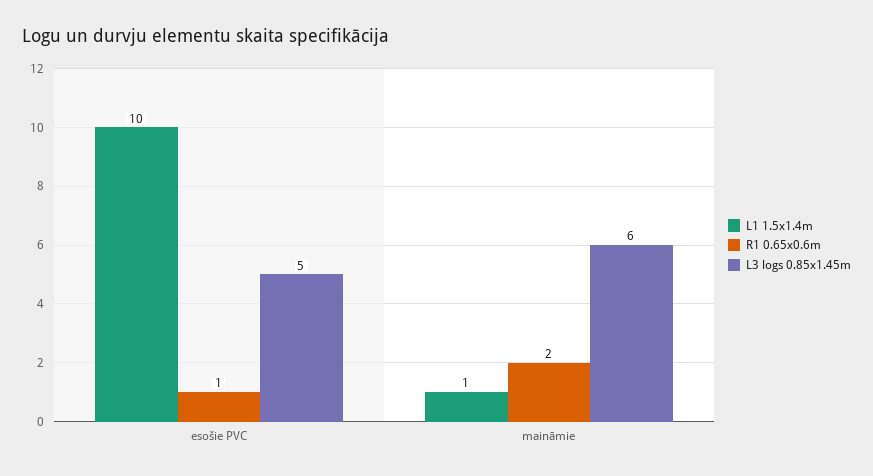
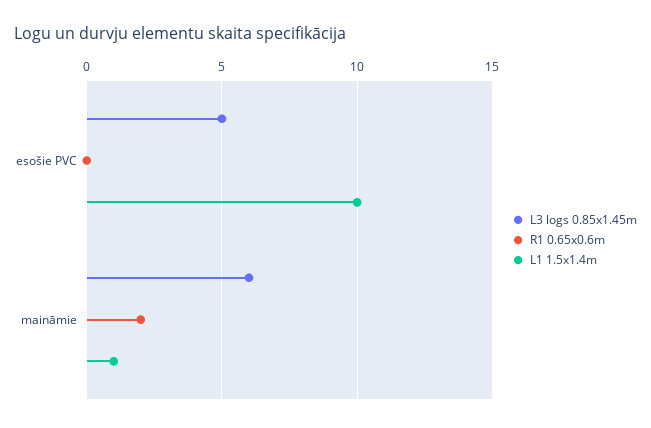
  {
    "L1 1.5x1.4m": {
      "esošie PVC": 10,
      "maināmie": 1
    },
    "R1 0.65x0.6m": {
-     "esošie PVC": 1,
+     "esošie PVC": 0,
      "maināmie": 2
    },
    "L3 logs 0.85x1.45m": {
      "esošie PVC": 5,
      "maināmie": 6
    }
  }

